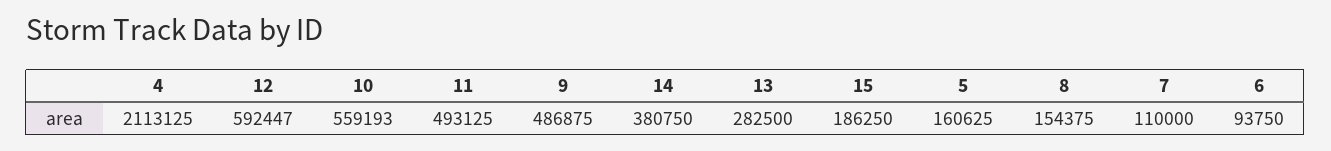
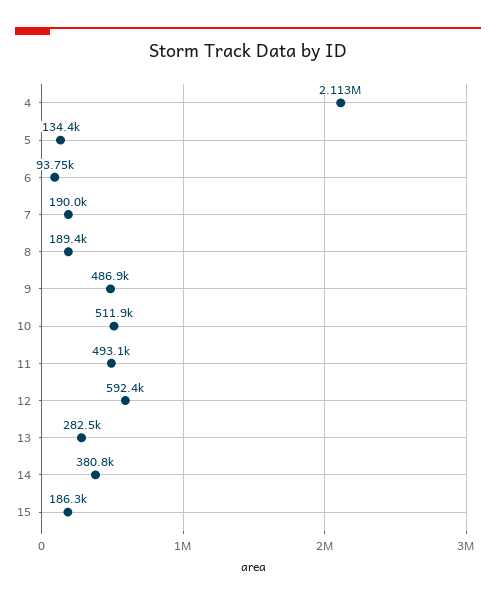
  {
    "4": 2113125,
    "12": 592447,
-   "10": 559193,
+   "10": 511900,
    "11": 493125,
    "9": 486875,
    "14": 380750,
    "13": 282500,
    "15": 186250,
-   "5": 160625,
+   "5": 134400,
-   "8": 154375,
+   "8": 189400,
-   "7": 110000,
+   "7": 190000,
    "6": 93750
  }

